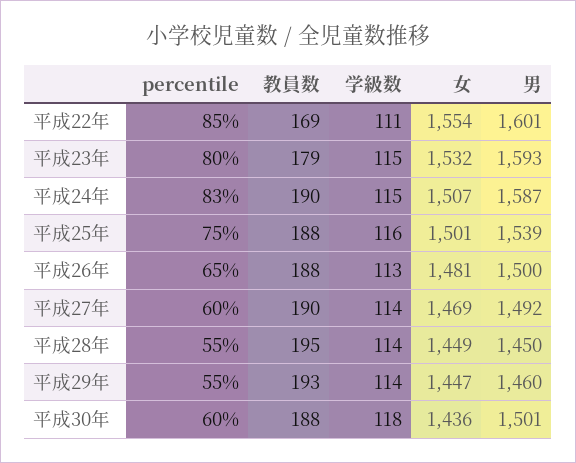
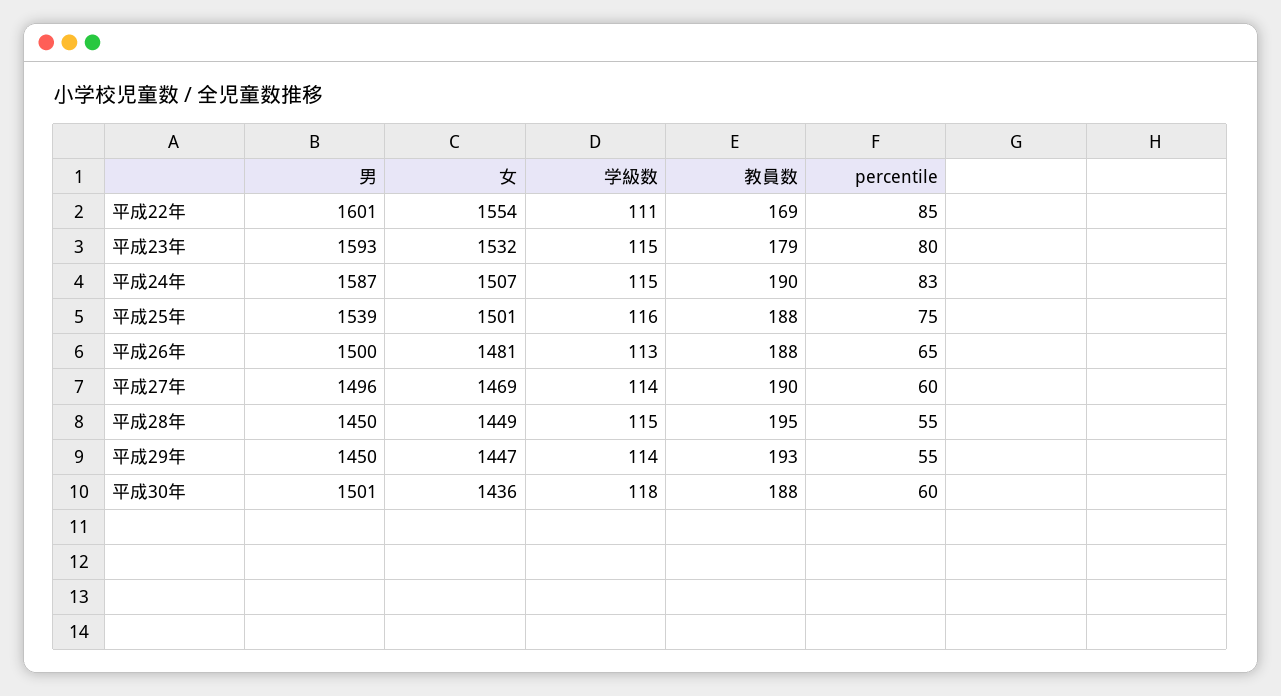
  {
    "percentile": {
      "平成22年": 85,
      "平成23年": 80,
      "平成24年": 83,
      "平成25年": 75,
      "平成26年": 65,
      "平成27年": 60,
      "平成28年": 55,
      "平成29年": 55,
      "平成30年": 60
    },
    "教員数": {
      "平成22年": 169,
      "平成23年": 179,
      "平成24年": 190,
      "平成25年": 188,
      "平成26年": 188,
      "平成27年": 190,
      "平成28年": 195,
      "平成29年": 193,
      "平成30年": 188
    },
    "学級数": {
      "平成22年": 111,
      "平成23年": 115,
      "平成24年": 115,
      "平成25年": 116,
      "平成26年": 113,
      "平成27年": 114,
-     "平成28年": 114,
+     "平成28年": 115,
      "平成29年": 114,
      "平成30年": 118
    },
    "女": {
      "平成22年": 1554,
      "平成23年": 1532,
      "平成24年": 1507,
      "平成25年": 1501,
      "平成26年": 1481,
      "平成27年": 1469,
      "平成28年": 1449,
      "平成29年": 1447,
      "平成30年": 1436
    },
    "男": {
      "平成22年": 1601,
      "平成23年": 1593,
      "平成24年": 1587,
      "平成25年": 1539,
      "平成26年": 1500,
-     "平成27年": 1492,
+     "平成27年": 1496,
      "平成28年": 1450,
-     "平成29年": 1460,
+     "平成29年": 1450,
      "平成30年": 1501
    }
  }

